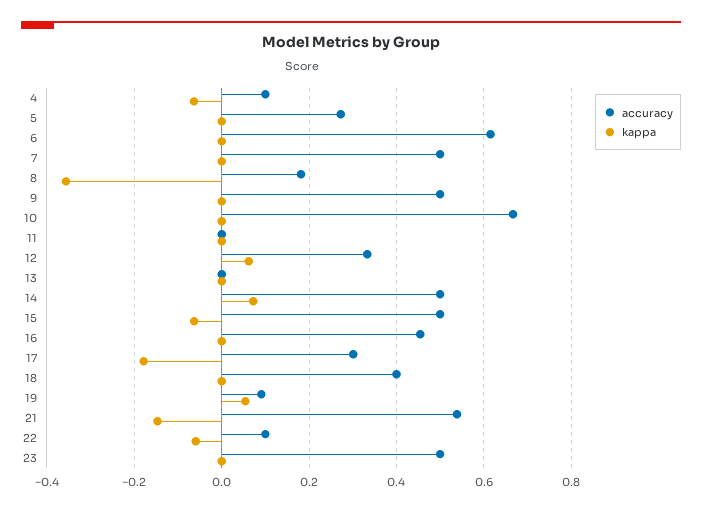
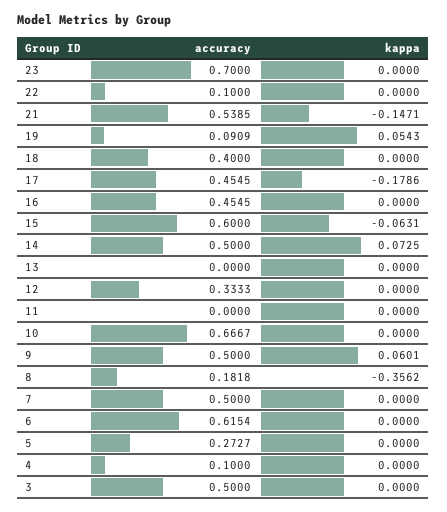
  {
    "accuracy": {
      "4": 0.1,
      "5": 0.2727,
      "6": 0.6154,
      "7": 0.5,
      "8": 0.1818,
      "9": 0.5,
      "10": 0.6667,
      "11": 0,
      "12": 0.3333,
      "13": 0,
      "14": 0.5,
-     "15": 0.5,
+     "15": 0.6,
      "16": 0.4545,
-     "17": 0.3,
+     "17": 0.4545,
      "18": 0.4,
      "19": 0.0909,
      "21": 0.5385,
      "22": 0.1,
-     "23": 0.5
+     "23": 0.7,
+     "3": 0.5
    },
    "kappa": {
-     "4": -0.06,
+     "4": 0,
      "5": 0,
      "6": 0,
      "7": 0,
      "8": -0.3562,
-     "9": 0,
+     "9": 0.0601,
      "10": 0,
      "11": 0,
-     "12": 0.06,
+     "12": 0,
      "13": 0,
      "14": 0.0725,
      "15": -0.0631,
      "16": 0,
      "17": -0.1786,
      "18": 0,
      "19": 0.0543,
      "21": -0.1471,
-     "22": -0.06,
+     "22": 0,
-     "23": 0
+     "23": 0,
+     "3": 0
    }
  }

